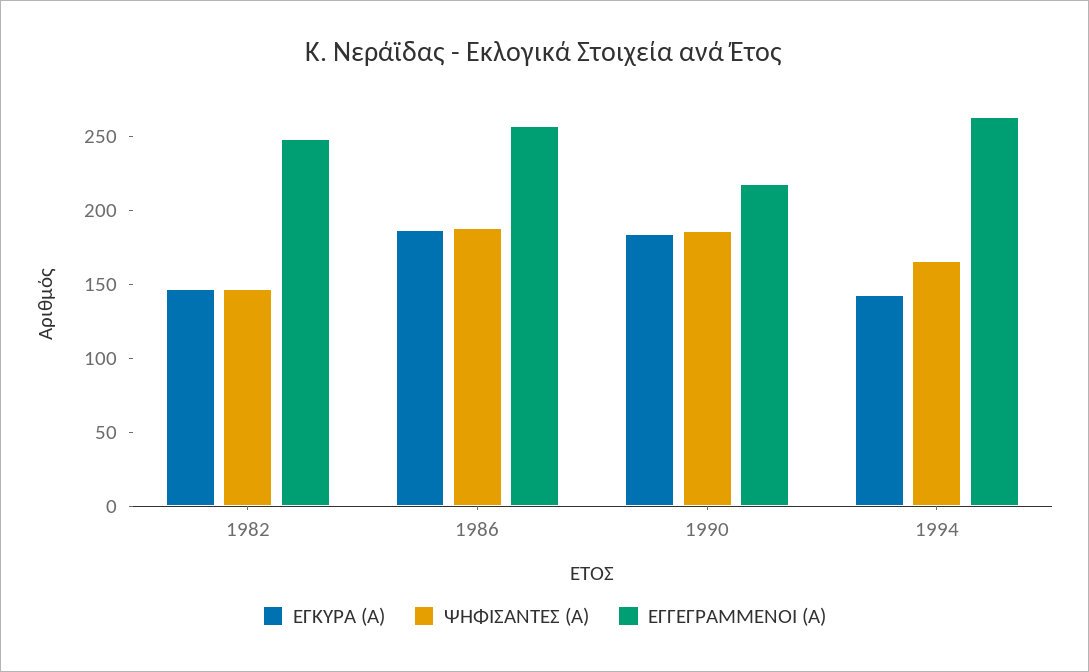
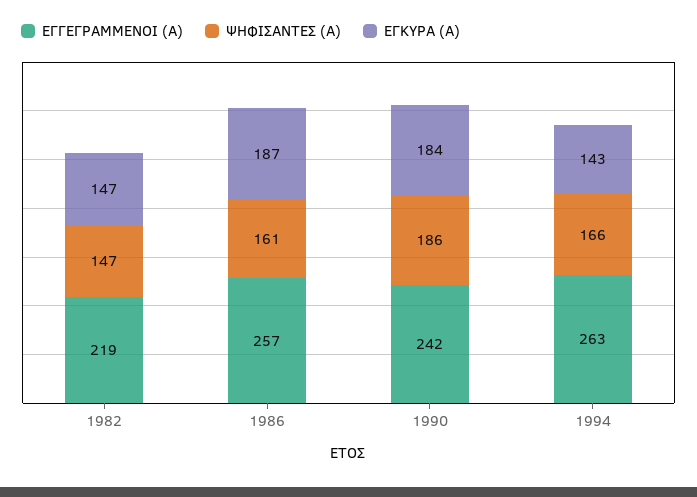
  {
    "ΕΓΚΥΡΑ (Α)": {
      "1982": 147,
      "1986": 187,
      "1990": 184,
      "1994": 143
    },
    "ΨΗΦΙΣΑΝΤΕΣ (Α)": {
      "1982": 147,
-     "1986": 190,
+     "1986": 161,
      "1990": 186,
      "1994": 166
    },
    "ΕΓΓΕΓΡΑΜΜΕΝΟΙ (Α)": {
-     "1982": 250,
+     "1982": 219,
      "1986": 257,
-     "1990": 220,
+     "1990": 242,
      "1994": 263
    }
  }

